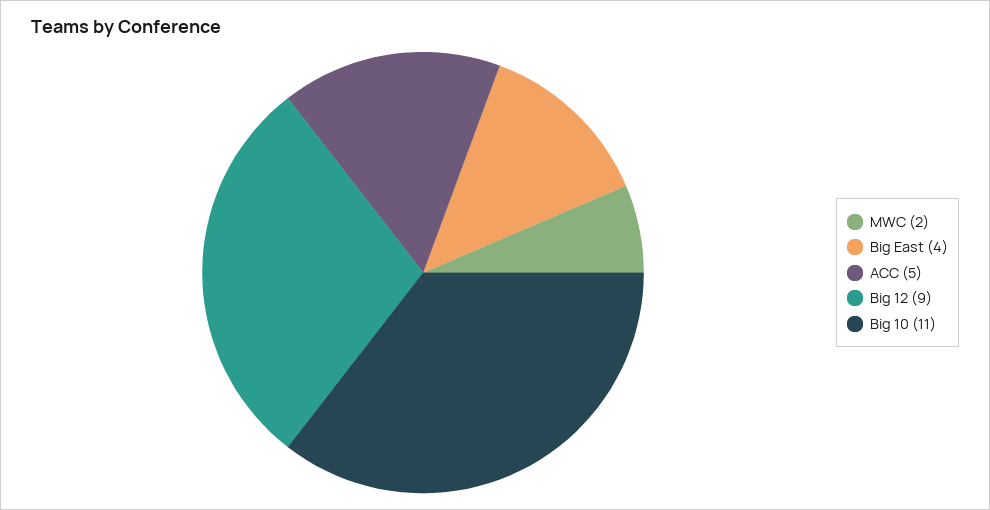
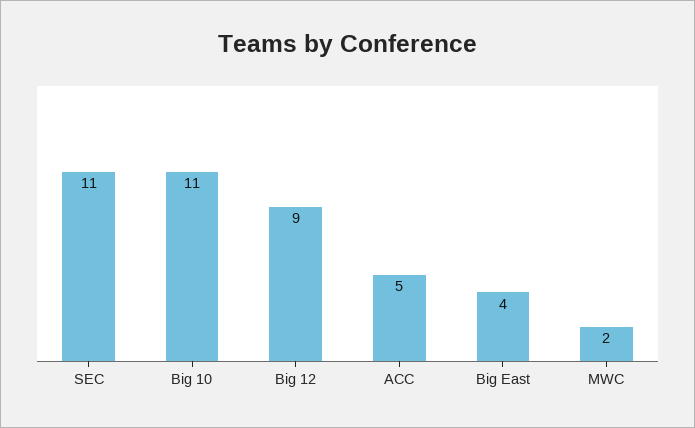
  {
    "MWC": 2,
    "Big East": 4,
    "ACC": 5,
    "Big 12": 9,
-   "Big 10": 11
+   "Big 10": 11,
+   "SEC": 11
  }

